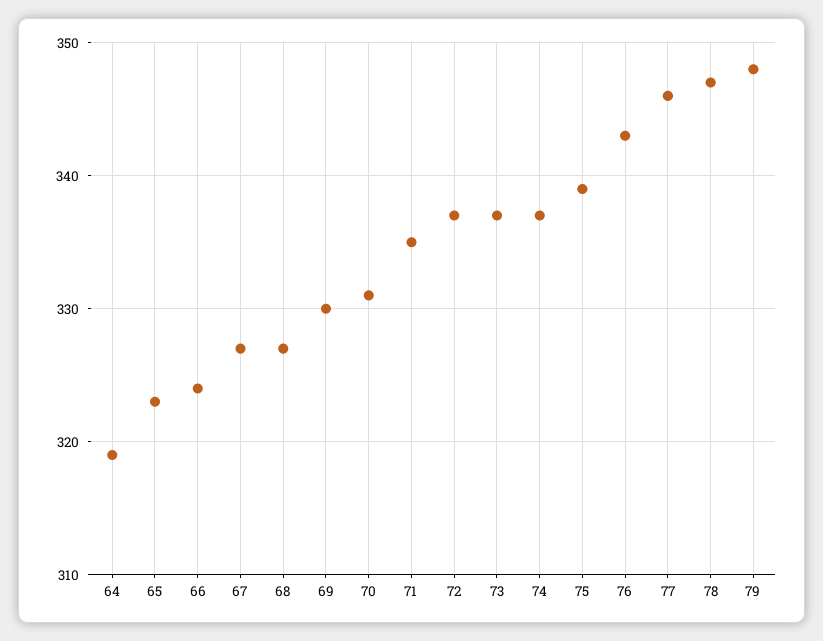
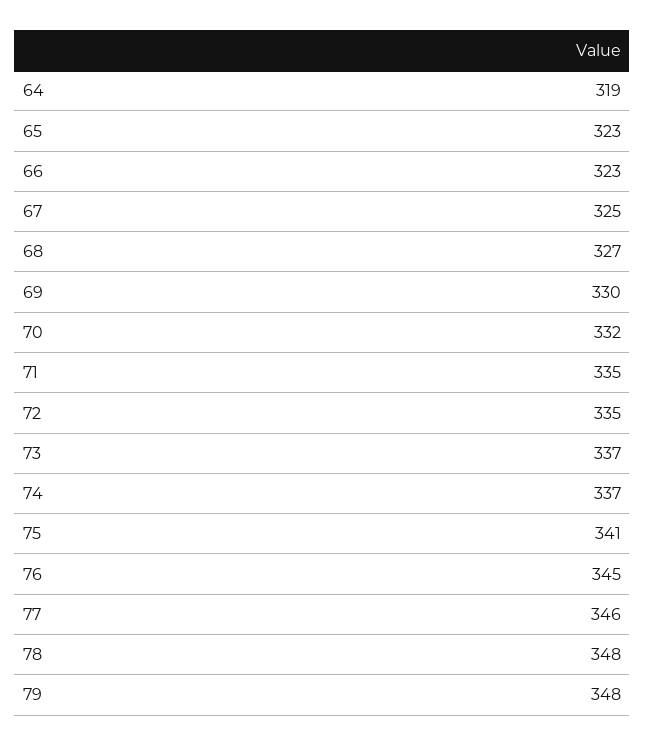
  {
    "64": 319,
    "65": 323,
-   "66": 324,
+   "66": 323,
-   "67": 327,
+   "67": 325,
    "68": 327,
    "69": 330,
-   "70": 331,
+   "70": 332,
    "71": 335,
-   "72": 337,
+   "72": 335,
    "73": 337,
    "74": 337,
-   "75": 339,
+   "75": 341,
-   "76": 343,
+   "76": 345,
    "77": 346,
-   "78": 347,
+   "78": 348,
    "79": 348
  }

